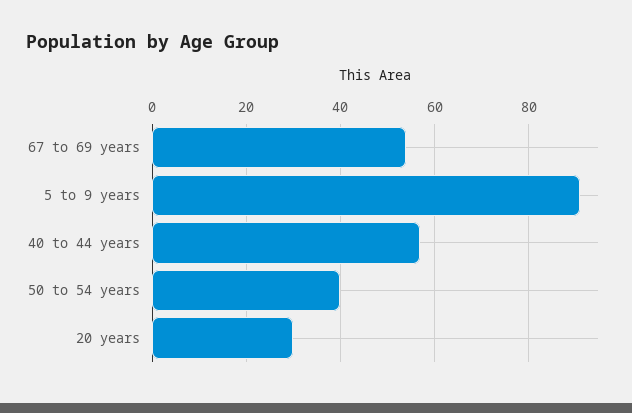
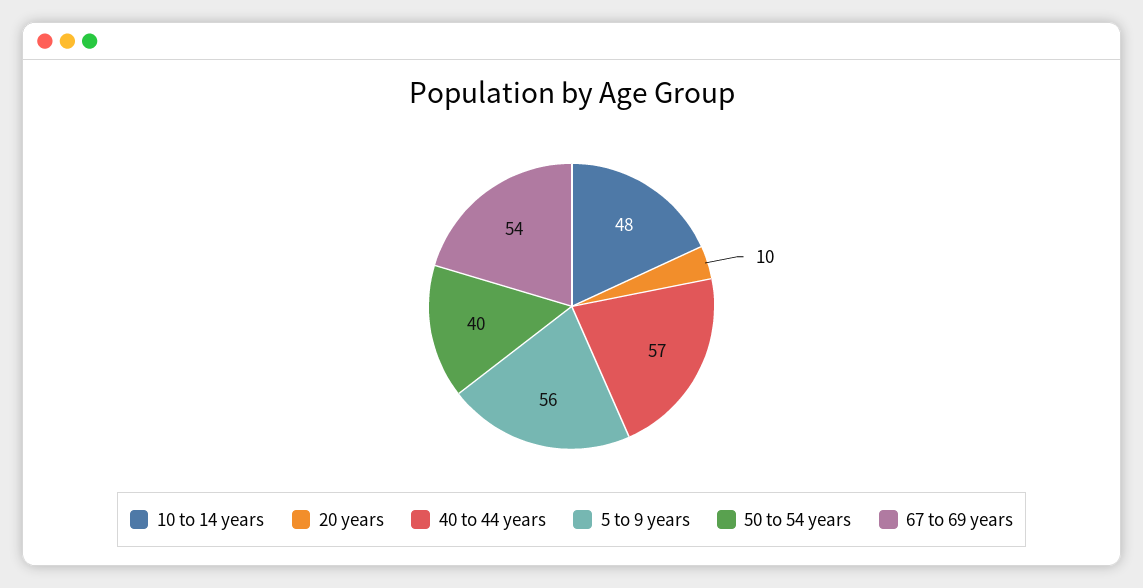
  {
    "67 to 69 years": 54,
-   "5 to 9 years": 90,
+   "5 to 9 years": 56,
    "40 to 44 years": 57,
    "50 to 54 years": 40,
-   "20 years": 30
+   "20 years": 10,
+   "10 to 14 years": 48
  }

